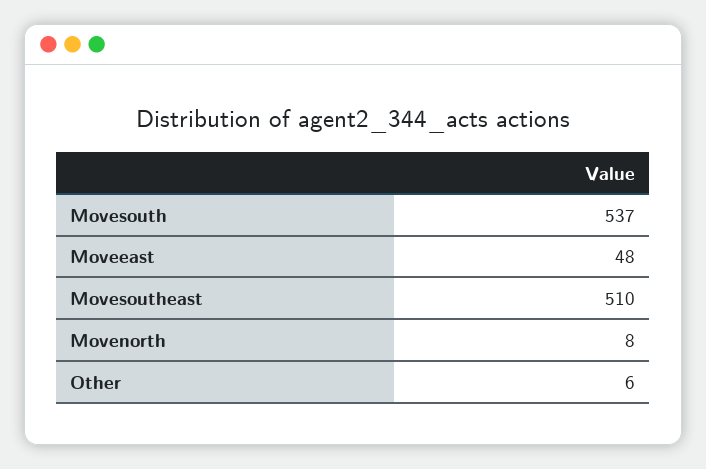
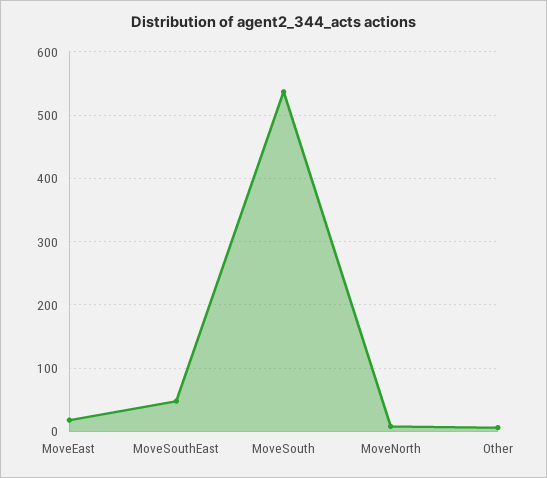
  {
    "Movesouth": 537,
-   "Moveeast": 48,
+   "Moveeast": 20,
-   "Movesoutheast": 510,
+   "Movesoutheast": 50,
    "Movenorth": 8,
    "Other": 6
  }

